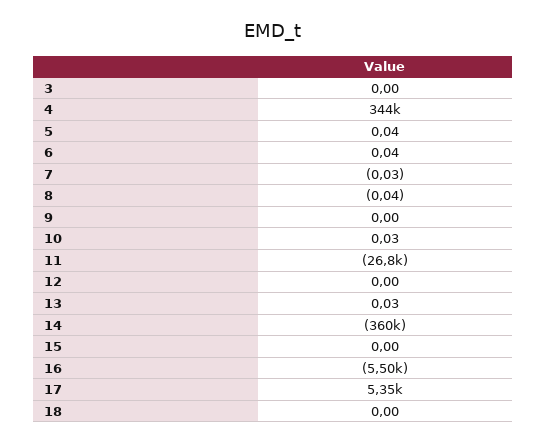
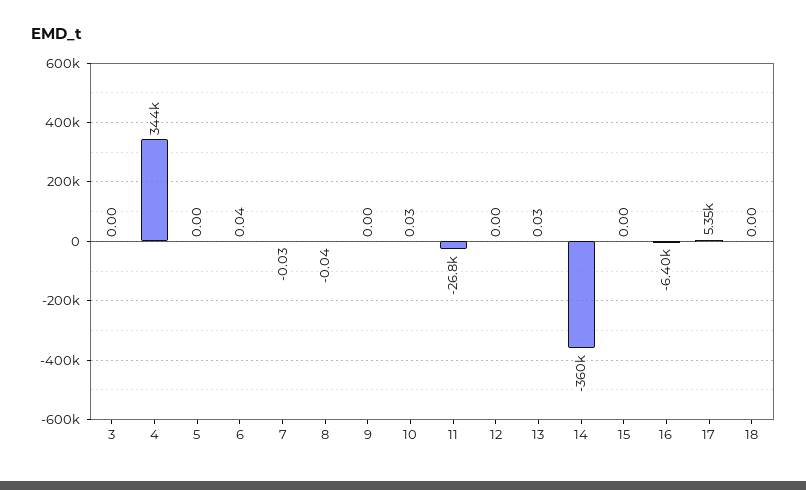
  {
    "3": 0,
    "4": 344000,
-   "5": 0.04,
+   "5": 0,
    "6": 0.04,
    "7": -0.03,
    "8": -0.04,
    "9": 0,
    "10": 0.03,
    "11": -26800,
    "12": 0,
    "13": 0.03,
    "14": -360000,
    "15": 0,
-   "16": -5500,
+   "16": -6400,
    "17": 5350,
    "18": 0
  }

